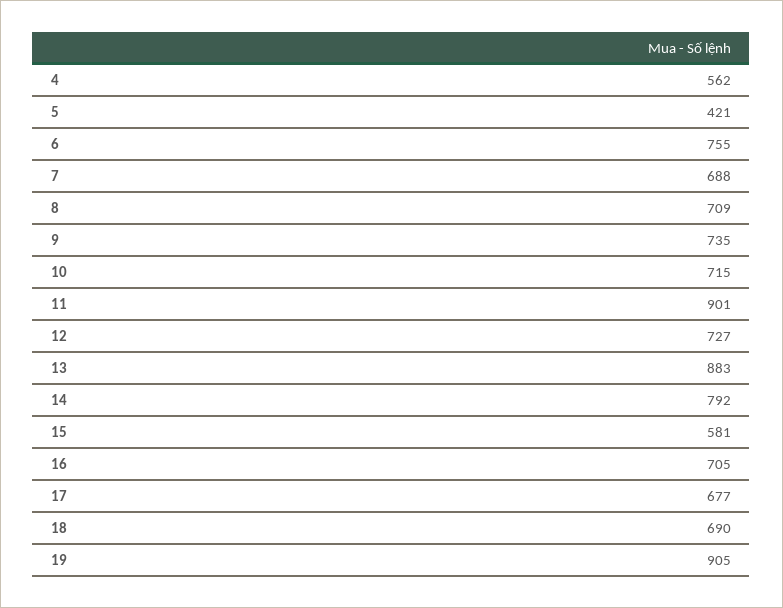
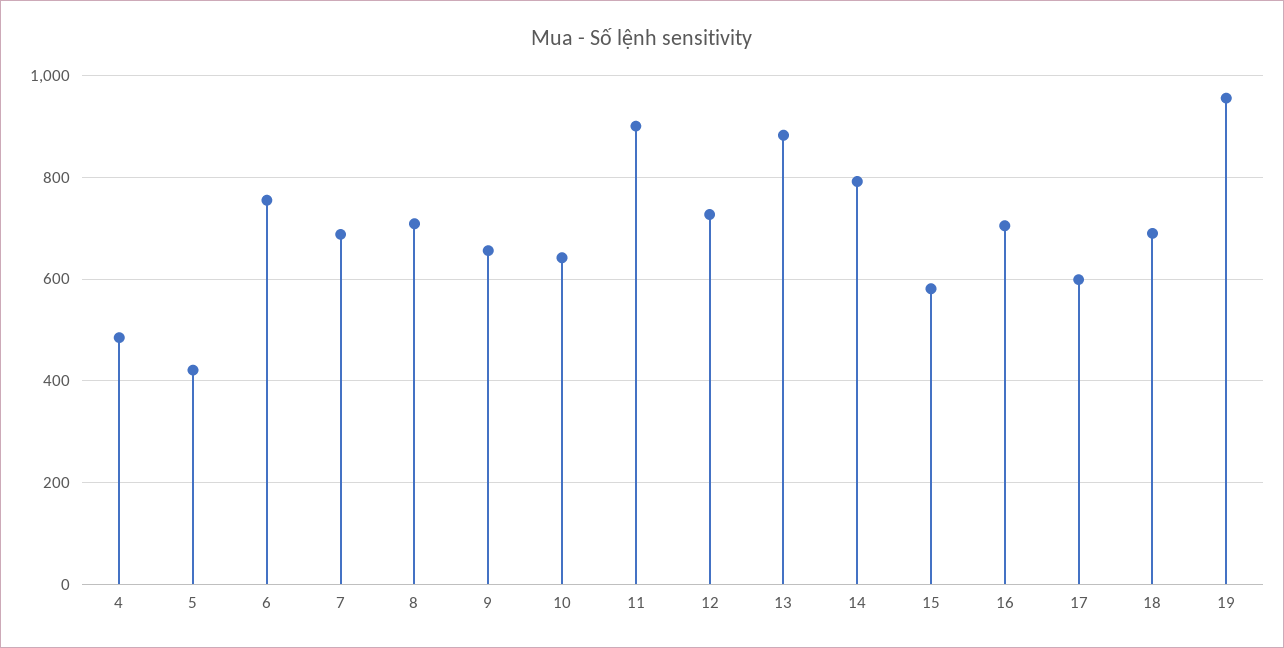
  {
-   "4": 562,
+   "4": 480,
    "5": 421,
    "6": 755,
    "7": 688,
    "8": 709,
-   "9": 735,
+   "9": 660,
-   "10": 715,
+   "10": 640,
    "11": 901,
    "12": 727,
    "13": 883,
    "14": 792,
    "15": 581,
    "16": 705,
-   "17": 677,
+   "17": 600,
    "18": 690,
-   "19": 905
+   "19": 960
  }

